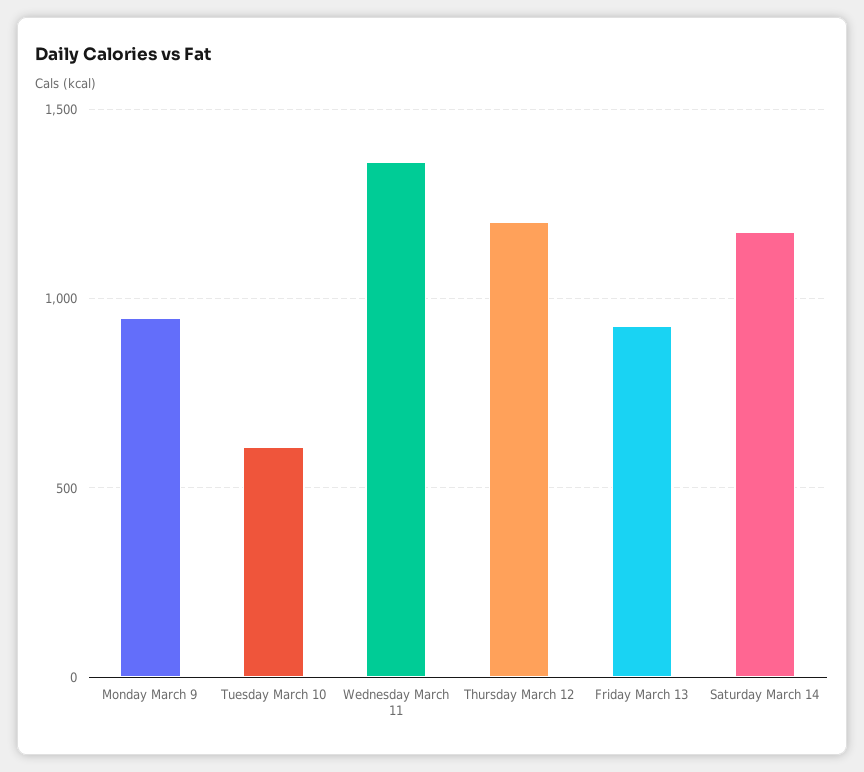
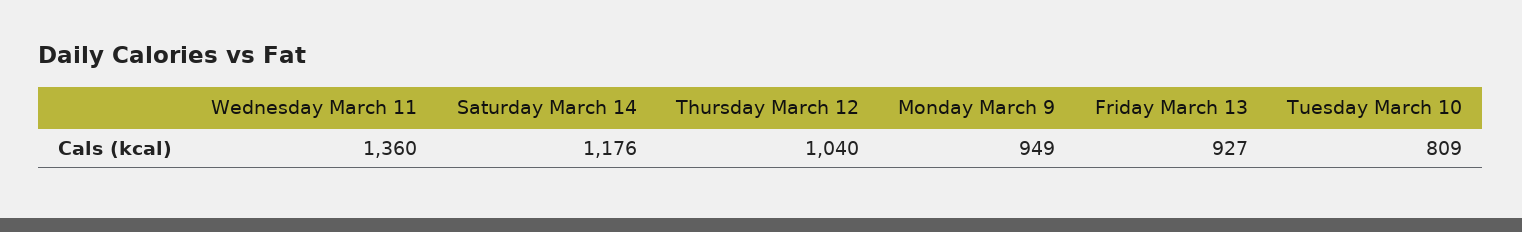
  {
    "Monday March 9": 949,
-   "Tuesday March 10": 600,
+   "Tuesday March 10": 809,
    "Wednesday March 11": 1360,
-   "Thursday March 12": 1200,
+   "Thursday March 12": 1040,
    "Friday March 13": 927,
    "Saturday March 14": 1176
  }

